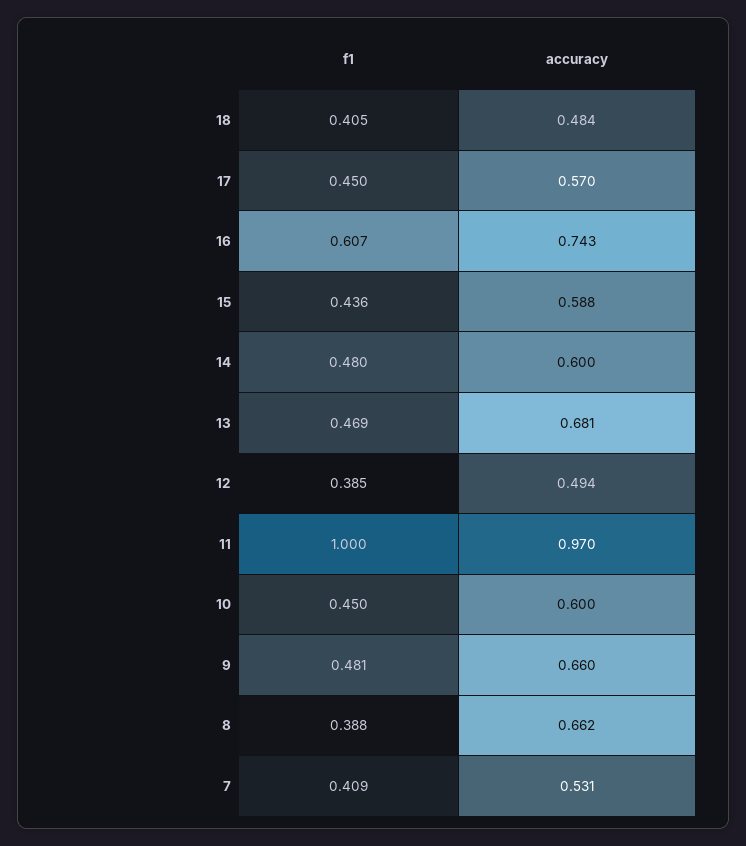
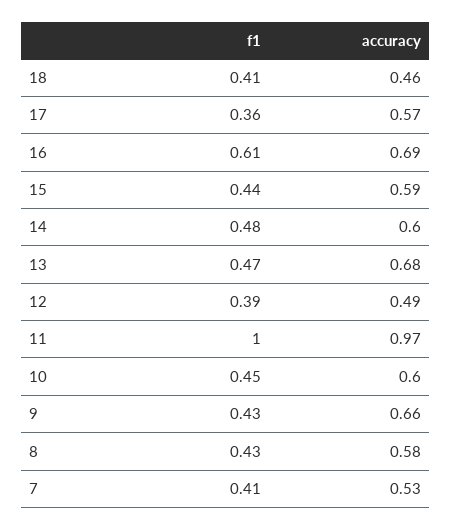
  {
    "f1": {
      "18": 0.405,
-     "17": 0.45,
+     "17": 0.36,
      "16": 0.607,
      "15": 0.436,
      "14": 0.48,
      "13": 0.469,
      "12": 0.385,
      "11": 1,
      "10": 0.45,
-     "9": 0.481,
+     "9": 0.43,
-     "8": 0.388,
+     "8": 0.43,
      "7": 0.409
    },
    "accuracy": {
-     "18": 0.484,
+     "18": 0.46,
      "17": 0.57,
-     "16": 0.743,
+     "16": 0.69,
      "15": 0.588,
      "14": 0.6,
      "13": 0.681,
      "12": 0.494,
      "11": 0.97,
      "10": 0.6,
      "9": 0.66,
-     "8": 0.662,
+     "8": 0.58,
      "7": 0.531
    }
  }

